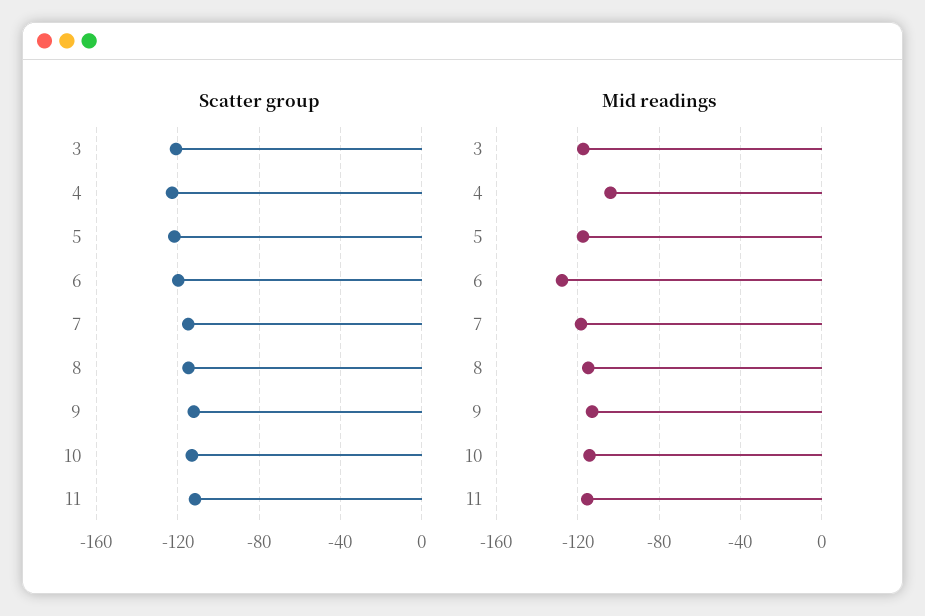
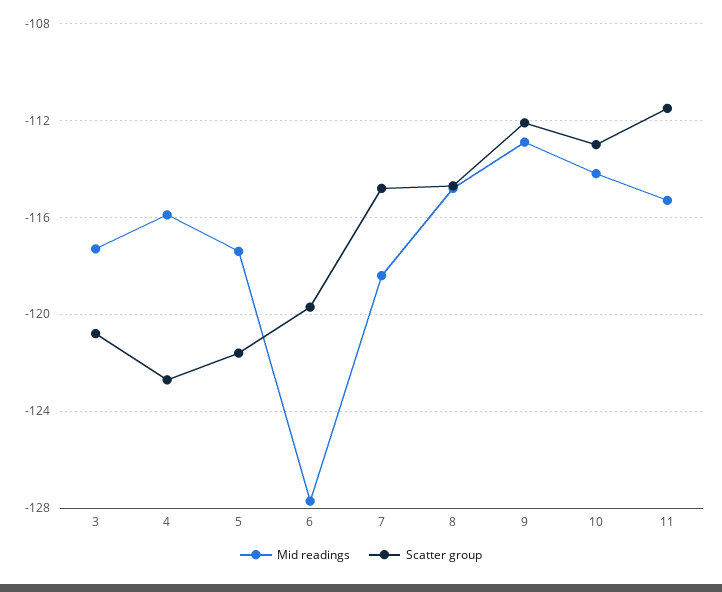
  {
    "Scatter group": {
      "3": -121,
      "4": -122.5,
      "5": -121.5,
      "6": -119.5,
      "7": -115,
      "8": -114.5,
      "9": -112,
      "10": -113,
      "11": -111.5
    },
    "Mid readings": {
      "3": -117.5,
-     "4": -105,
+     "4": -116,
      "5": -117.5,
      "6": -127.5,
      "7": -118.5,
      "8": -115,
      "9": -113,
      "10": -114,
      "11": -115.5
    }
  }

